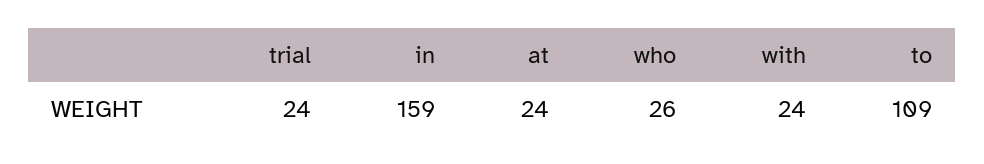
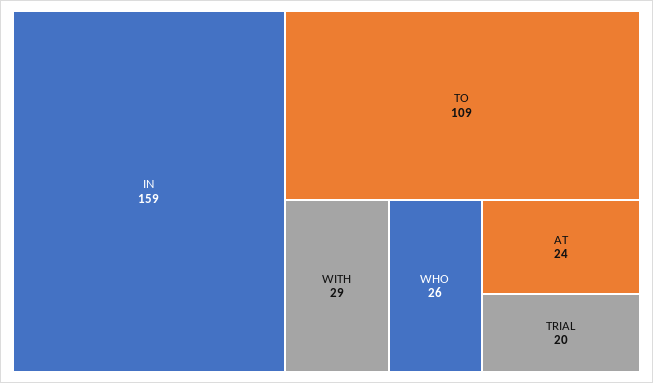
  {
-   "trial": 24,
+   "trial": 20,
    "in": 159,
    "at": 24,
    "who": 26,
-   "with": 24,
+   "with": 29,
    "to": 109
  }

